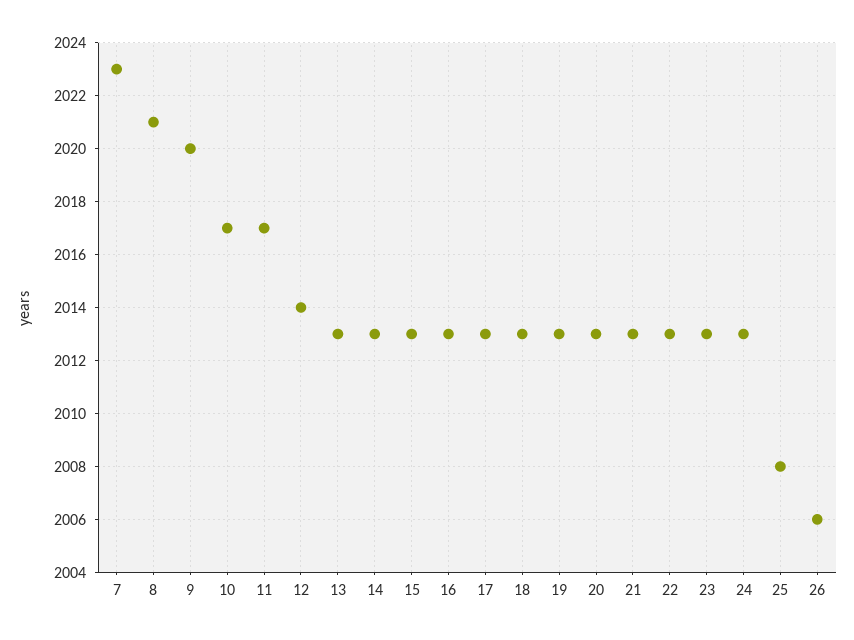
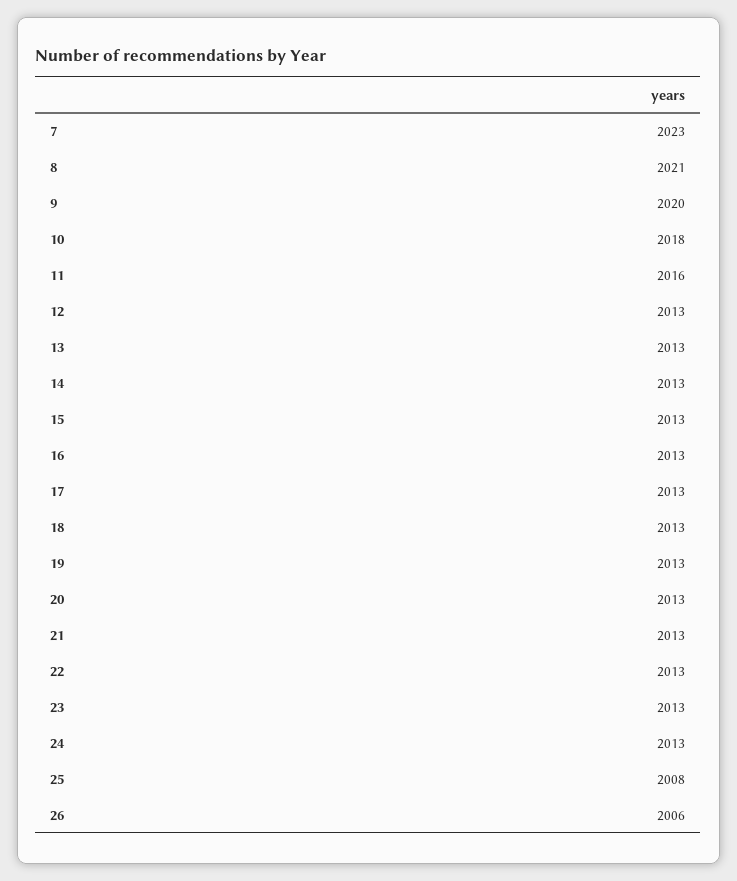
  {
    "7": 2023,
    "8": 2021,
    "9": 2020,
-   "10": 2017,
+   "10": 2018,
-   "11": 2017,
+   "11": 2016,
-   "12": 2014,
+   "12": 2013,
    "13": 2013,
    "14": 2013,
    "15": 2013,
    "16": 2013,
    "17": 2013,
    "18": 2013,
    "19": 2013,
    "20": 2013,
    "21": 2013,
    "22": 2013,
    "23": 2013,
    "24": 2013,
    "25": 2008,
    "26": 2006
  }

